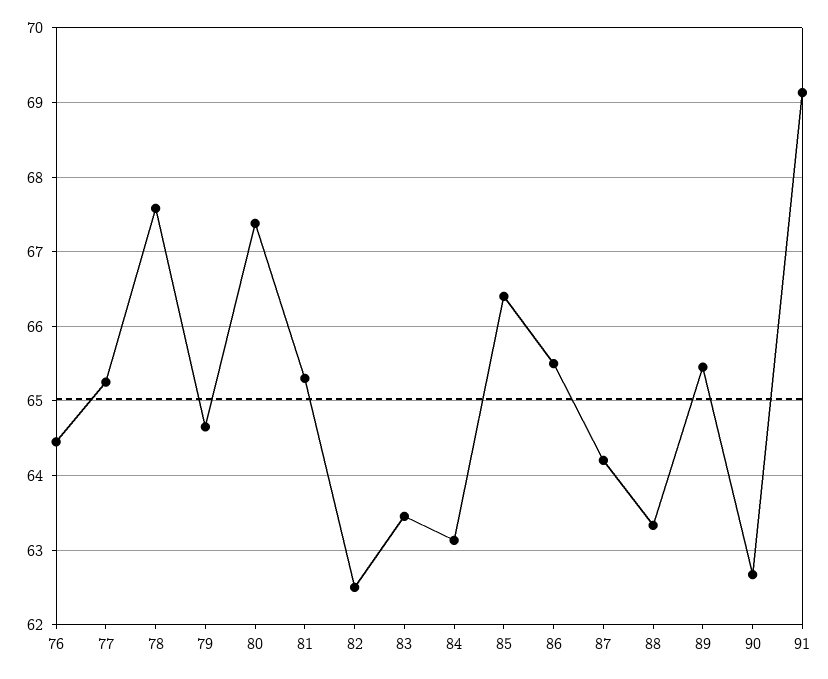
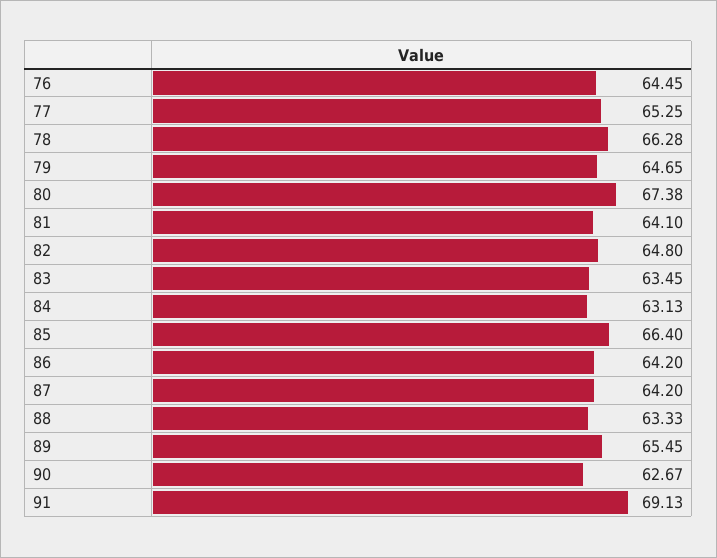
  {
    "76": 64.45,
    "77": 65.25,
-   "78": 67.6,
+   "78": 66.28,
    "79": 64.65,
    "80": 67.38,
-   "81": 65.3,
+   "81": 64.1,
-   "82": 62.5,
+   "82": 64.8,
    "83": 63.45,
    "84": 63.13,
    "85": 66.4,
-   "86": 65.5,
+   "86": 64.2,
    "87": 64.2,
    "88": 63.33,
    "89": 65.45,
    "90": 62.67,
    "91": 69.13
  }

